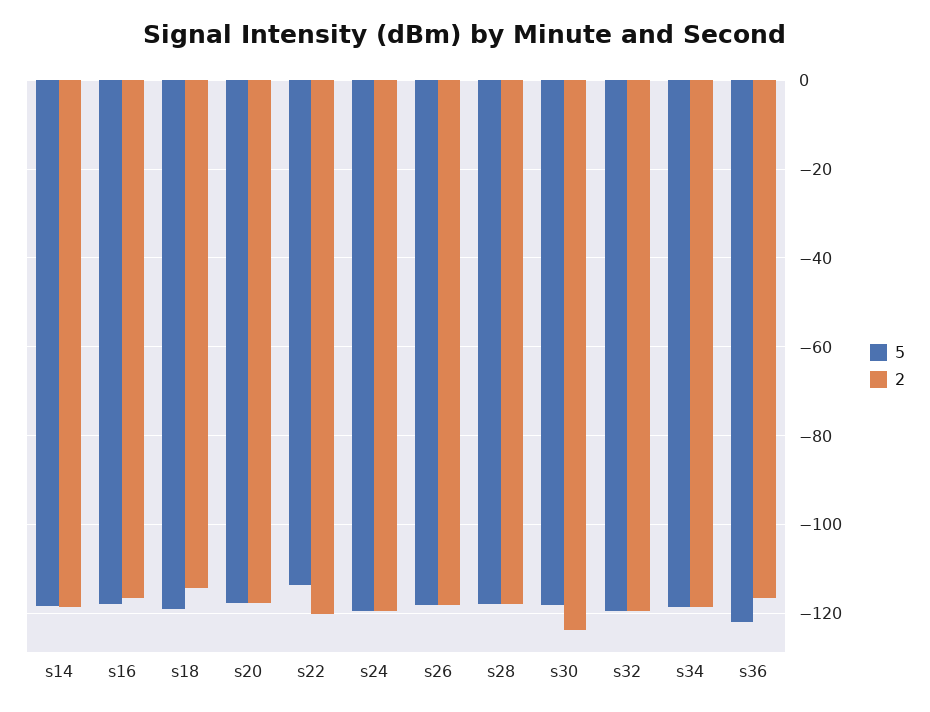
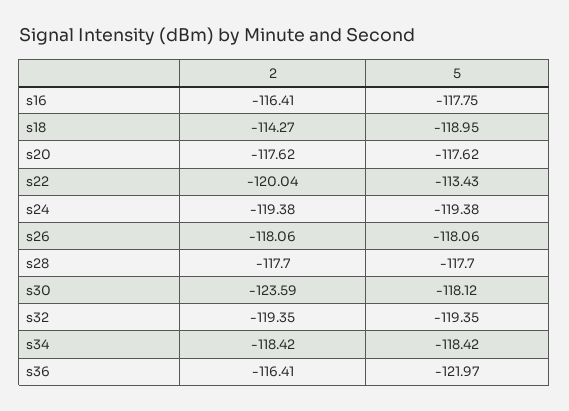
  {
    "5": {
-     "s14": -118,
      "s16": -117.75,
      "s18": -118.95,
      "s20": -117.62,
      "s22": -113.43,
      "s24": -119.38,
      "s26": -118.06,
      "s28": -117.7,
      "s30": -118.12,
      "s32": -119.35,
      "s34": -118.42,
      "s36": -121.97
    },
    "2": {
-     "s14": -118,
      "s16": -116.41,
      "s18": -114.27,
      "s20": -117.62,
      "s22": -120.04,
      "s24": -119.38,
      "s26": -118.06,
      "s28": -117.7,
      "s30": -123.59,
      "s32": -119.35,
      "s34": -118.42,
      "s36": -116.41
    }
  }

